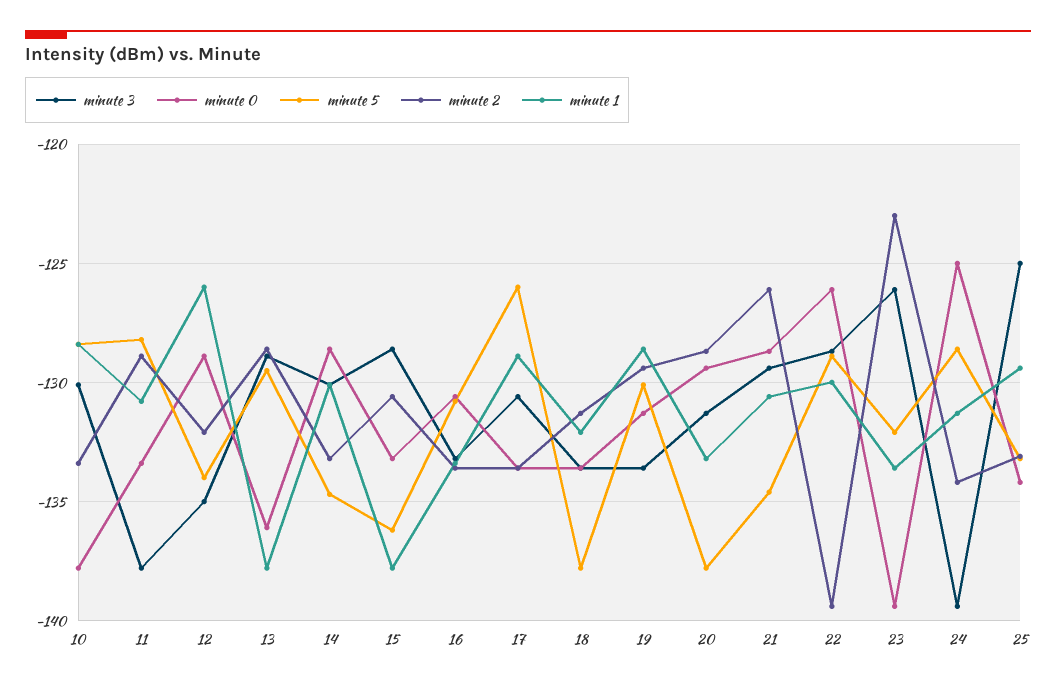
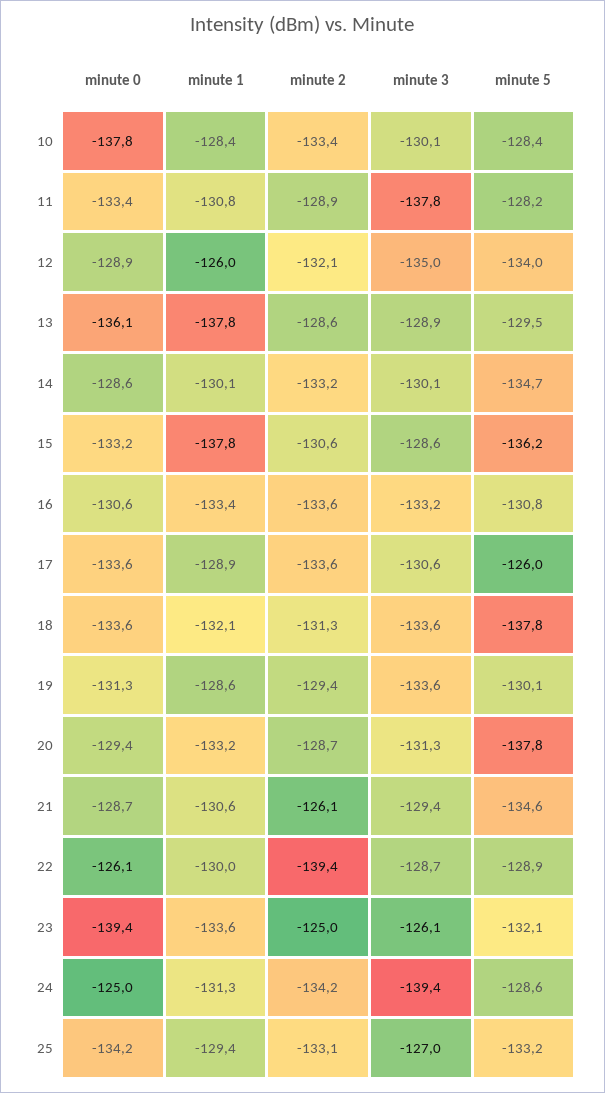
  {
    "minute 3": {
      "10": -130.1,
      "11": -137.8,
      "12": -135,
      "13": -128.9,
      "14": -130.1,
      "15": -128.6,
      "16": -133.2,
      "17": -130.6,
      "18": -133.6,
      "19": -133.6,
      "20": -131.3,
      "21": -129.4,
      "22": -128.7,
      "23": -126.1,
      "24": -139.4,
-     "25": -125
+     "25": -127
    },
    "minute 0": {
      "10": -137.8,
      "11": -133.4,
      "12": -128.9,
      "13": -136.1,
      "14": -128.6,
      "15": -133.2,
      "16": -130.6,
      "17": -133.6,
      "18": -133.6,
      "19": -131.3,
      "20": -129.4,
      "21": -128.7,
      "22": -126.1,
      "23": -139.4,
      "24": -125,
      "25": -134.2
    },
    "minute 5": {
      "10": -128.4,
      "11": -128.2,
      "12": -134,
      "13": -129.5,
      "14": -134.7,
      "15": -136.2,
      "16": -130.8,
      "17": -126,
      "18": -137.8,
      "19": -130.1,
      "20": -137.8,
      "21": -134.6,
      "22": -128.9,
      "23": -132.1,
      "24": -128.6,
      "25": -133.2
    },
    "minute 2": {
      "10": -133.4,
      "11": -128.9,
      "12": -132.1,
      "13": -128.6,
      "14": -133.2,
      "15": -130.6,
      "16": -133.6,
      "17": -133.6,
      "18": -131.3,
      "19": -129.4,
      "20": -128.7,
      "21": -126.1,
      "22": -139.4,
-     "23": -123,
+     "23": -125,
      "24": -134.2,
      "25": -133.1
    },
    "minute 1": {
      "10": -128.4,
      "11": -130.8,
      "12": -126,
      "13": -137.8,
      "14": -130.1,
      "15": -137.8,
      "16": -133.4,
      "17": -128.9,
      "18": -132.1,
      "19": -128.6,
      "20": -133.2,
      "21": -130.6,
      "22": -130,
      "23": -133.6,
      "24": -131.3,
      "25": -129.4
    }
  }

